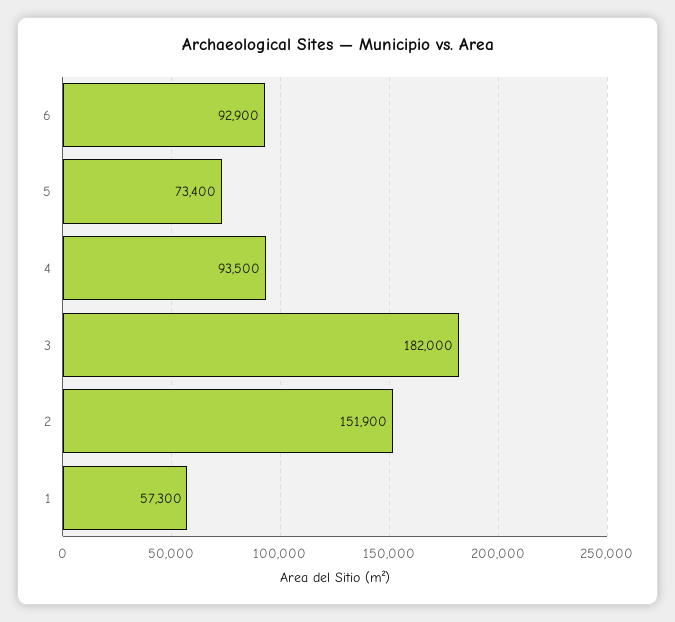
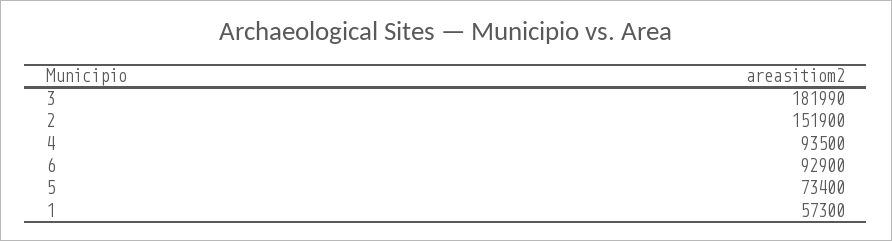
  {
    "6": 92900,
    "5": 73400,
    "4": 93500,
-   "3": 182000,
+   "3": 181990,
    "2": 151900,
    "1": 57300
  }

